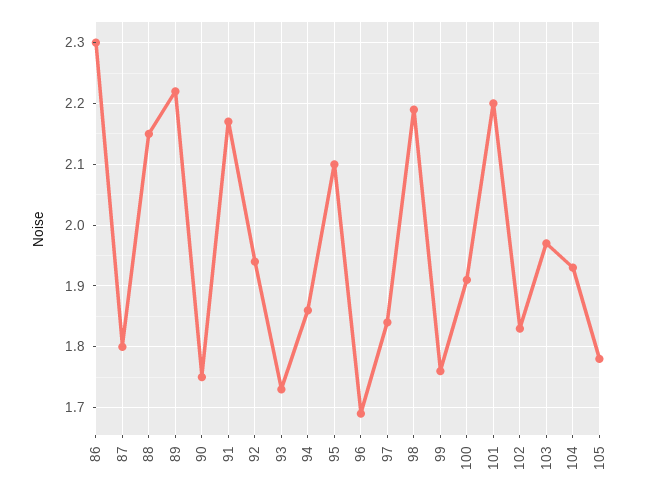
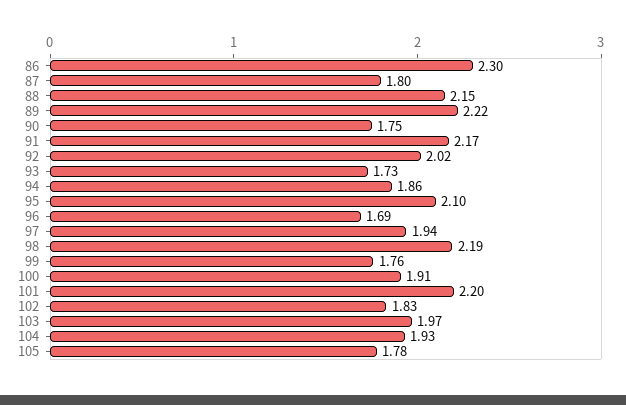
  {
    "86": 2.3,
    "87": 1.8,
    "88": 2.15,
    "89": 2.22,
    "90": 1.75,
    "91": 2.17,
-   "92": 1.94,
+   "92": 2.02,
    "93": 1.73,
    "94": 1.86,
    "95": 2.1,
    "96": 1.69,
-   "97": 1.84,
+   "97": 1.94,
    "98": 2.19,
    "99": 1.76,
    "100": 1.91,
    "101": 2.2,
    "102": 1.83,
    "103": 1.97,
    "104": 1.93,
    "105": 1.78
  }

